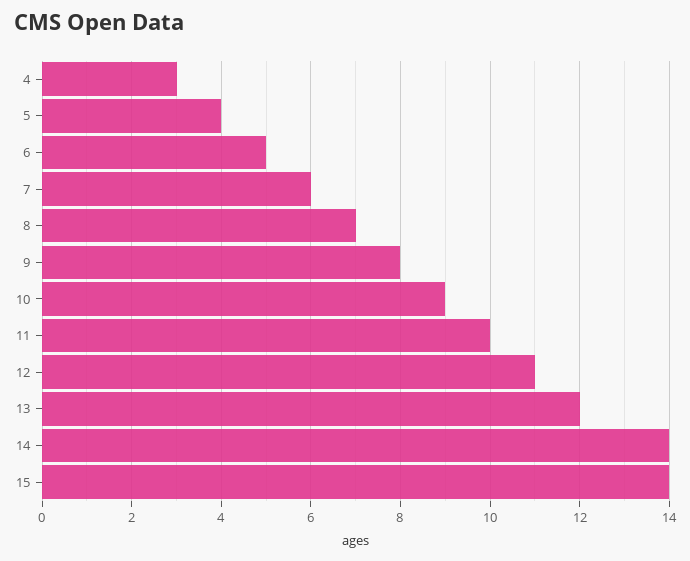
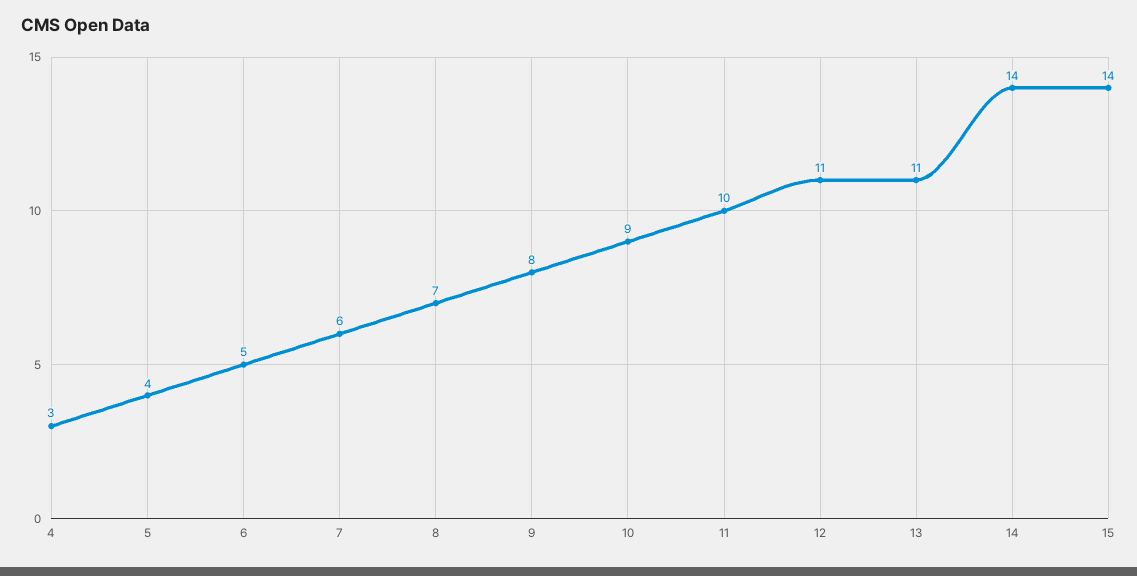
  {
    "4": 3,
    "5": 4,
    "6": 5,
    "7": 6,
    "8": 7,
    "9": 8,
    "10": 9,
    "11": 10,
    "12": 11,
-   "13": 12,
+   "13": 11,
    "14": 14,
    "15": 14
  }

